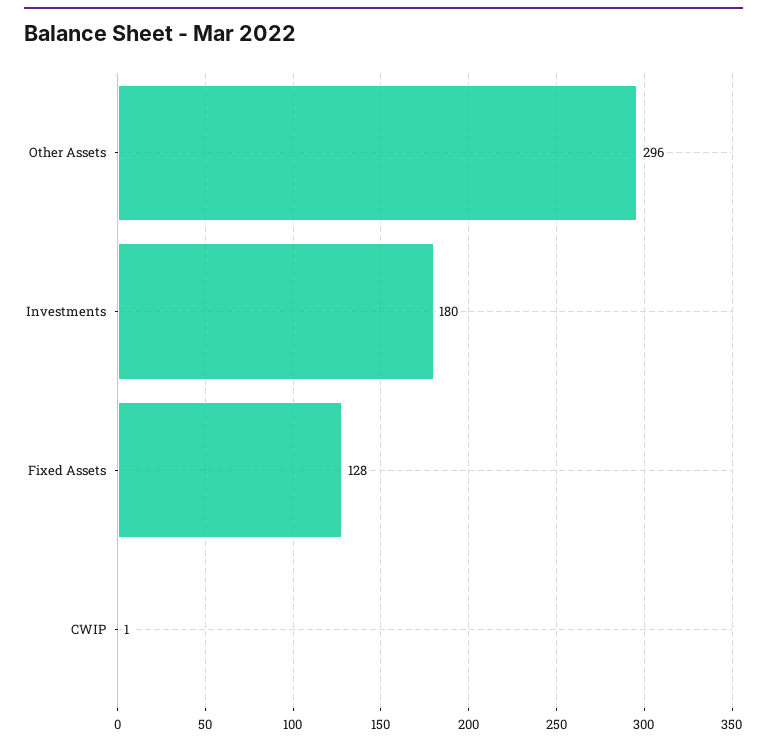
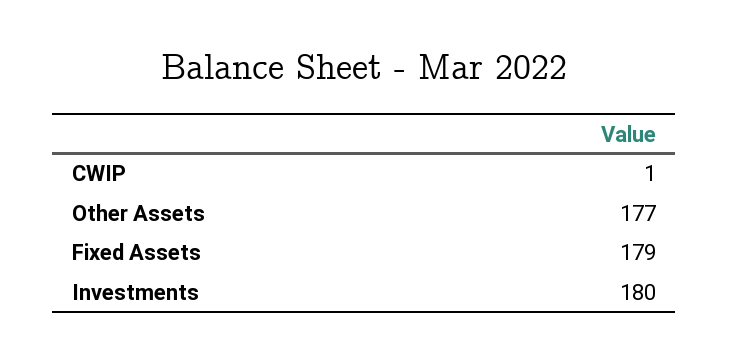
  {
-   "Other Assets": 296,
+   "Other Assets": 177,
    "Investments": 180,
-   "Fixed Assets": 128,
+   "Fixed Assets": 179,
    "CWIP": 1
  }

